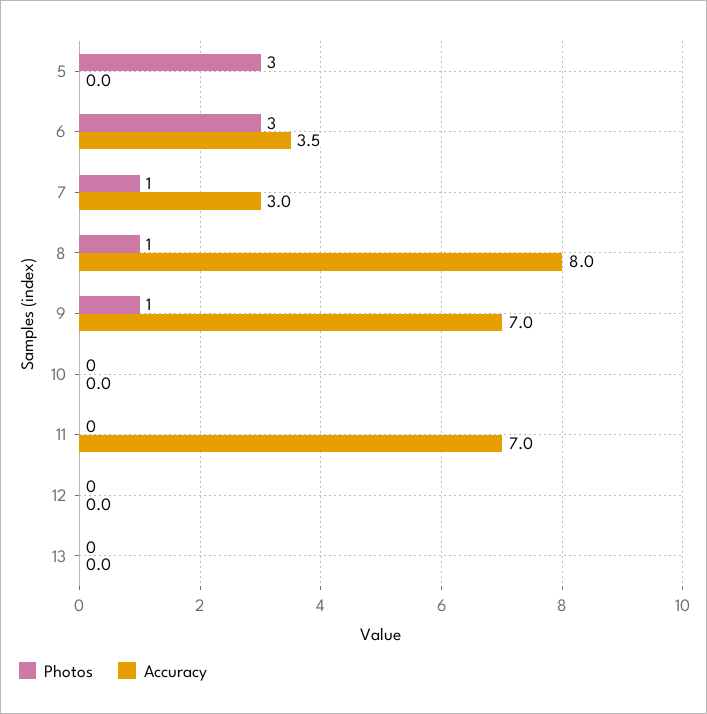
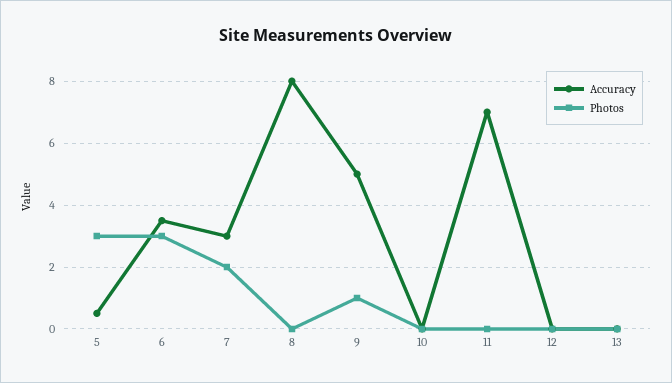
  {
    "Photos": {
      "5": 3,
      "6": 3,
-     "7": 1,
+     "7": 2,
-     "8": 1,
+     "8": 0,
      "9": 1,
      "10": 0,
      "11": 0,
      "12": 0,
      "13": 0
    },
    "Accuracy": {
-     "5": 0,
+     "5": 0.5,
      "6": 3.5,
      "7": 3,
      "8": 8,
-     "9": 7,
+     "9": 5,
      "10": 0,
      "11": 7,
      "12": 0,
      "13": 0
    }
  }

